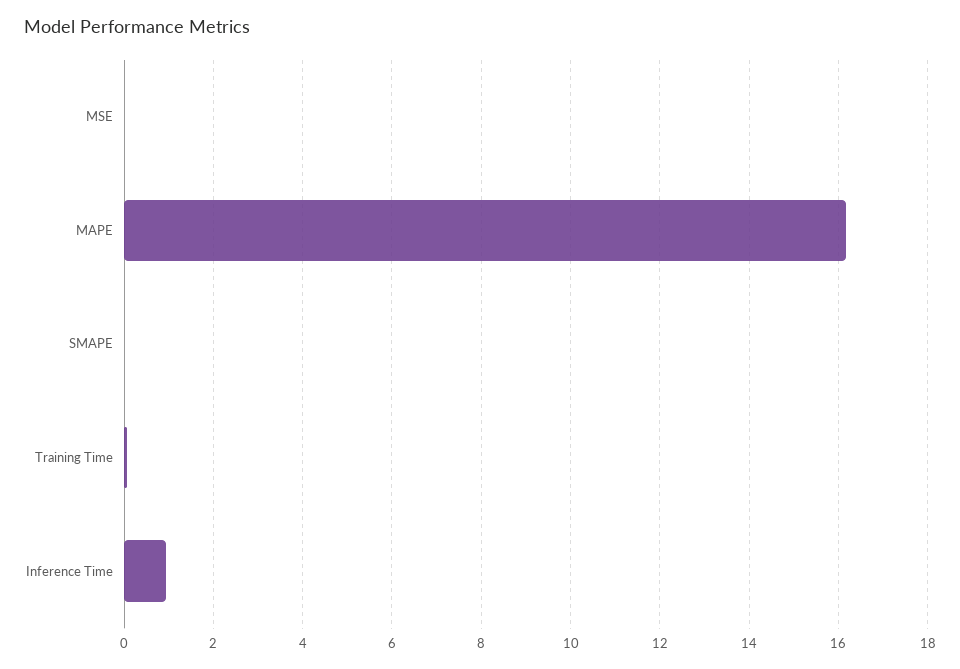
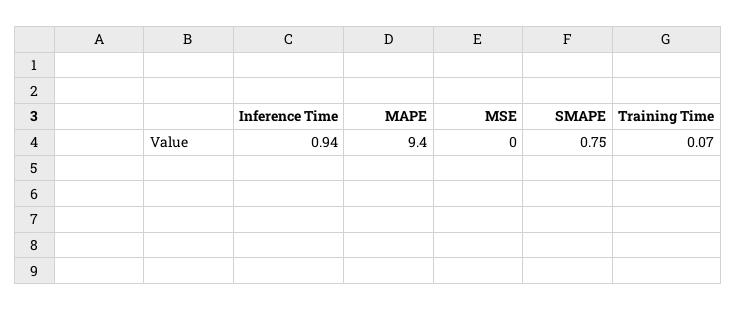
  {
    "MSE": 0,
-   "MAPE": 16.2,
+   "MAPE": 9.4,
-   "SMAPE": 0,
+   "SMAPE": 0.75,
    "Training Time": 0.07,
    "Inference Time": 0.94
  }

